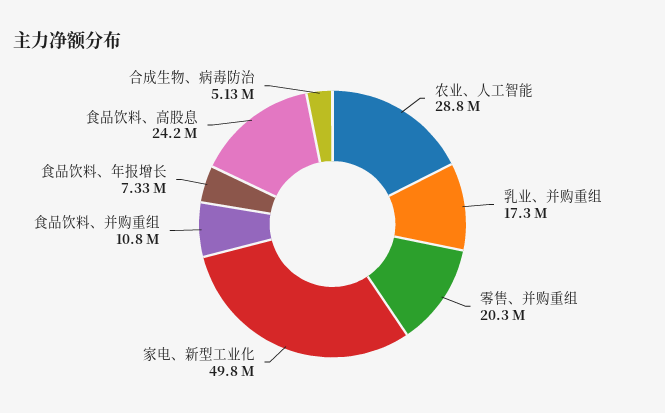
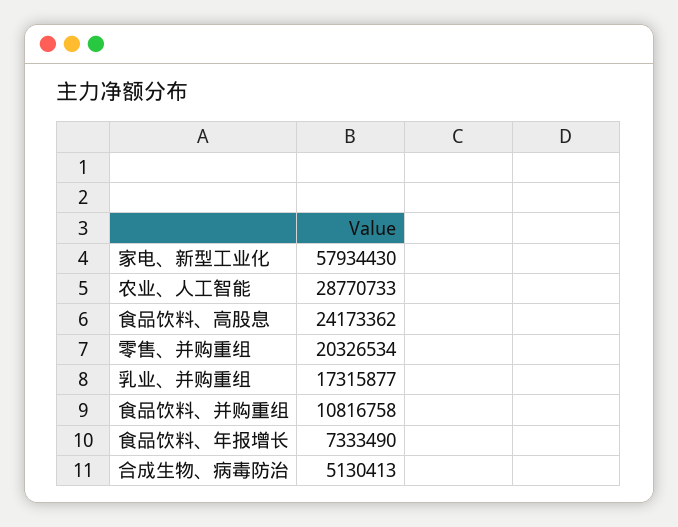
  {
    "农业、人工智能": 28770733,
    "乳业、并购重组": 17315877,
    "零售、并购重组": 20326534,
-   "家电、新型工业化": 49800000,
+   "家电、新型工业化": 57934430,
    "食品饮料、并购重组": 10816758,
    "食品饮料、年报增长": 7333490,
    "食品饮料、高股息": 24173362,
    "合成生物、病毒防治": 5130413
  }

